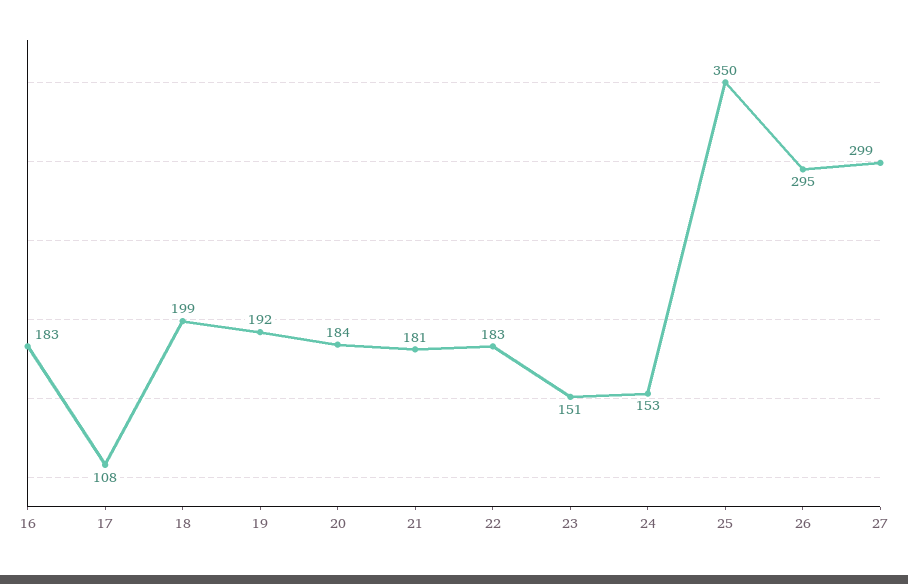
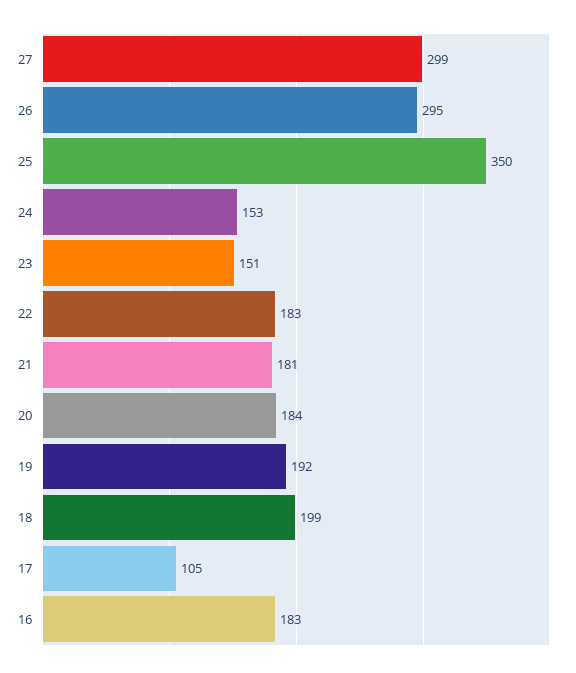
  {
    "16": 183,
-   "17": 108,
+   "17": 105,
    "18": 199,
    "19": 192,
    "20": 184,
    "21": 181,
    "22": 183,
    "23": 151,
    "24": 153,
    "25": 350,
    "26": 295,
    "27": 299
  }

